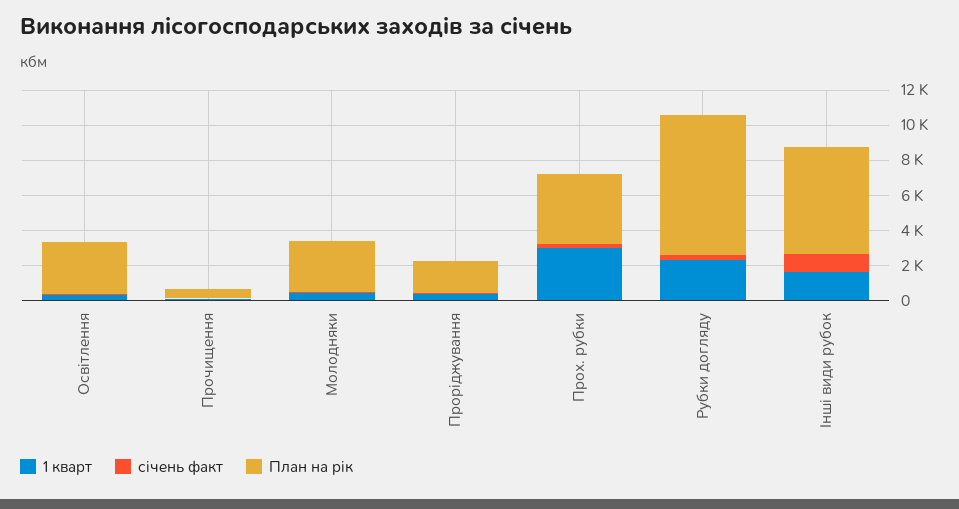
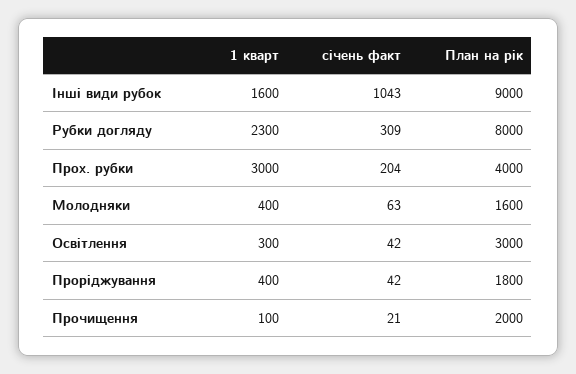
  {
    "1 кварт": {
      "Освітлення": 300,
      "Прочищення": 100,
      "Молодняки": 400,
      "Проріджування": 400,
      "Прох. рубки": 3000,
      "Рубки догляду": 2300,
      "Інші види рубок": 1600
    },
    "січень факт": {
      "Освітлення": 42,
      "Прочищення": 21,
      "Молодняки": 63,
      "Проріджування": 42,
      "Прох. рубки": 204,
      "Рубки догляду": 309,
      "Інші види рубок": 1043
    },
    "План на рік": {
      "Освітлення": 3000,
-     "Прочищення": 500,
+     "Прочищення": 2000,
-     "Молодняки": 3000,
+     "Молодняки": 1600,
      "Проріджування": 1800,
      "Прох. рубки": 4000,
      "Рубки догляду": 8000,
-     "Інші види рубок": 6000
+     "Інші види рубок": 9000
    }
  }

